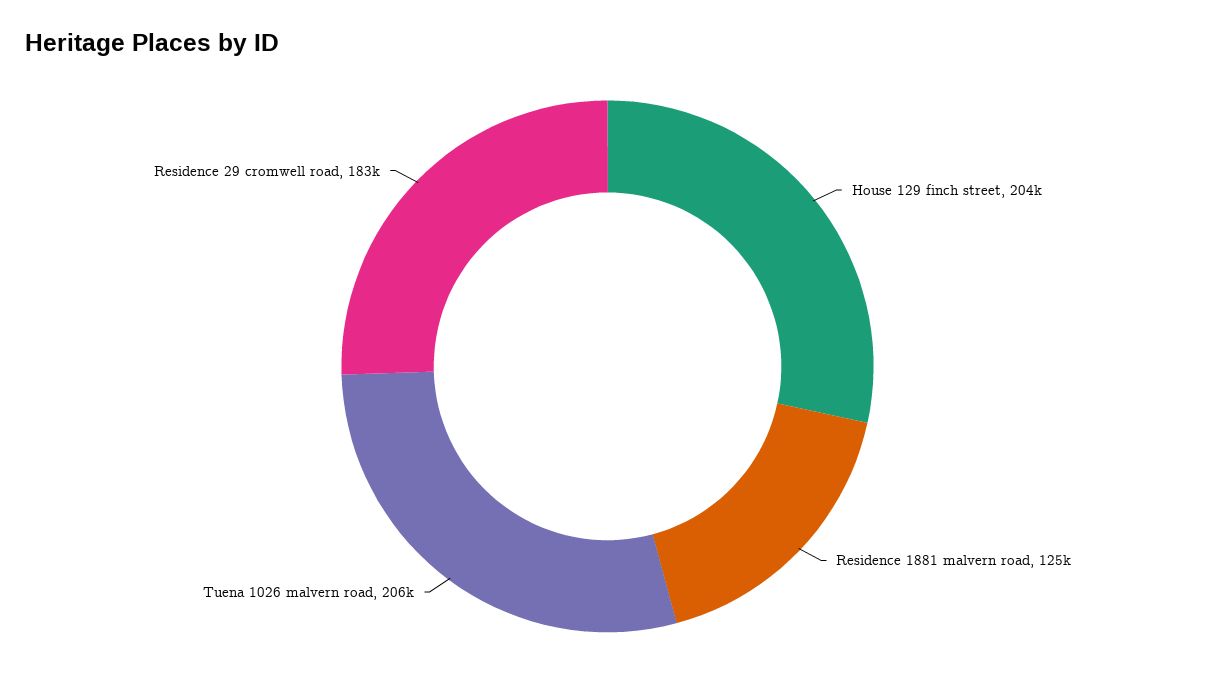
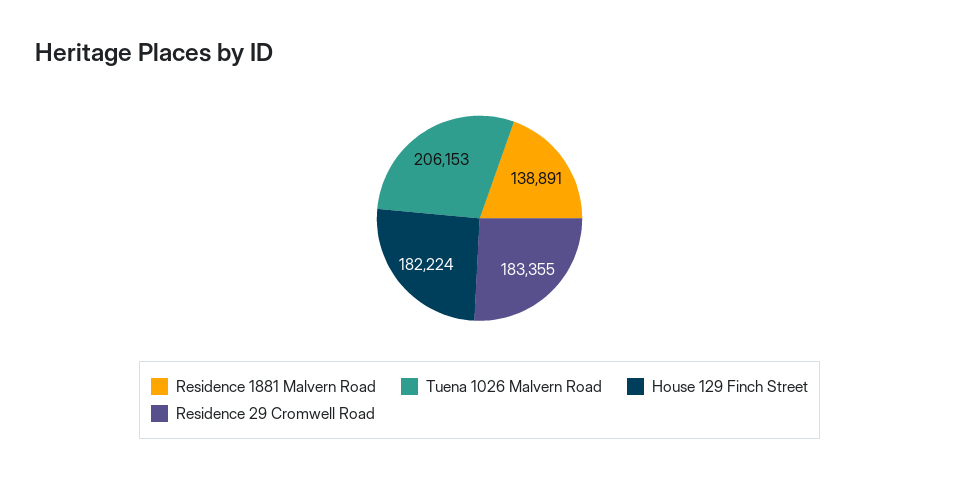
  {
-   "House 129 finch street": 204000,
+   "House 129 finch street": 182224,
-   "Residence 1881 malvern road": 125000,
+   "Residence 1881 malvern road": 138891,
    "Tuena 1026 malvern road": 206153,
    "Residence 29 cromwell road": 183355
  }

